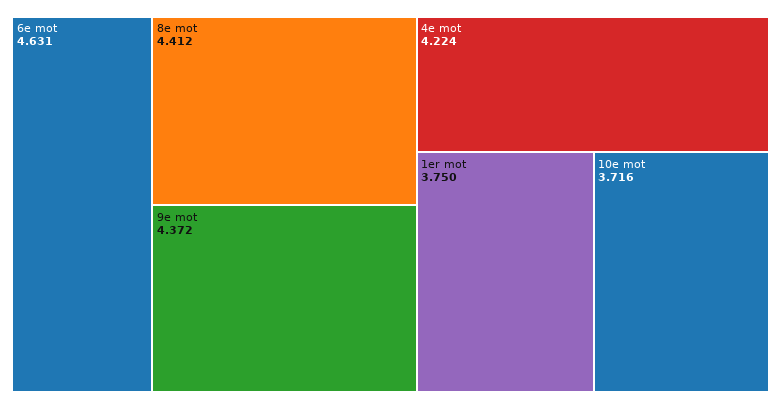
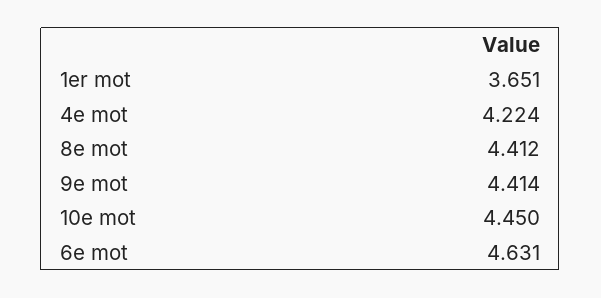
  {
    "6e mot": 4.631,
    "8e mot": 4.412,
-   "9e mot": 4.372,
+   "9e mot": 4.414,
    "4e mot": 4.224,
-   "1er mot": 3.75,
+   "1er mot": 3.651,
-   "10e mot": 3.716
+   "10e mot": 4.45
  }

